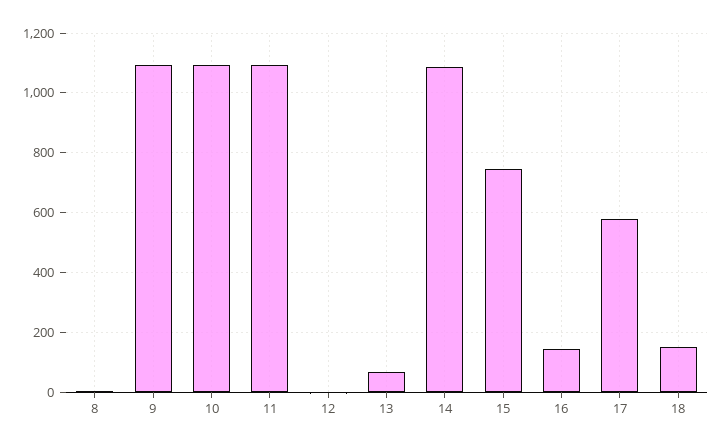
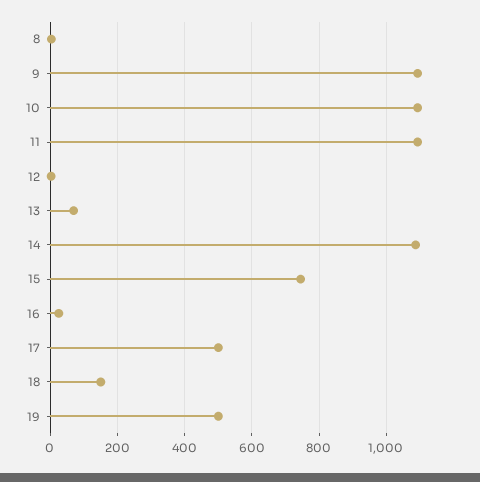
  {
    "8": 0,
    "9": 1100,
    "10": 1100,
    "11": 1100,
    "12": 0,
    "13": 60,
    "14": 1080,
    "15": 740,
-   "16": 150,
+   "16": 20,
-   "17": 575,
+   "17": 500,
-   "18": 160
+   "18": 160,
+   "19": 500
  }

